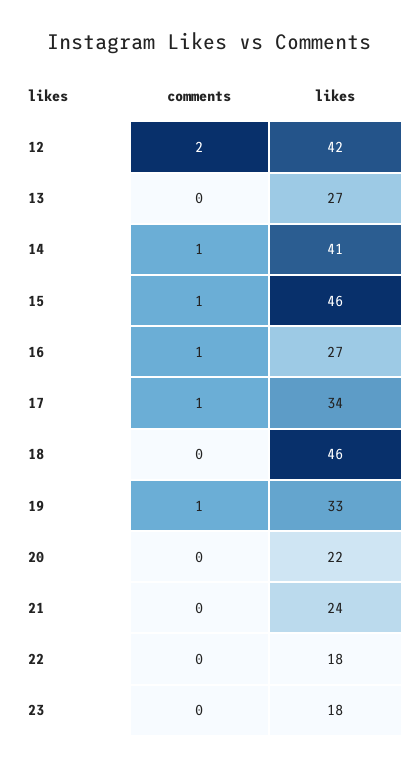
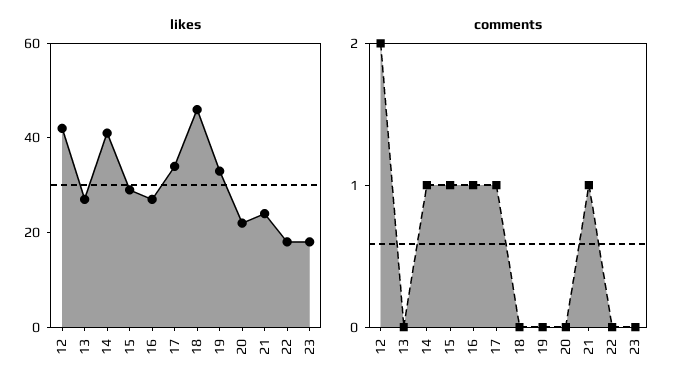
  {
    "comments": {
      "12": 2,
      "13": 0,
      "14": 1,
      "15": 1,
      "16": 1,
      "17": 1,
      "18": 0,
-     "19": 1,
+     "19": 0,
      "20": 0,
-     "21": 0,
+     "21": 1,
      "22": 0,
      "23": 0
    },
    "likes": {
      "12": 42,
      "13": 27,
      "14": 41,
-     "15": 46,
+     "15": 30,
      "16": 27,
      "17": 34,
      "18": 46,
      "19": 33,
      "20": 22,
      "21": 24,
      "22": 18,
      "23": 18
    }
  }

